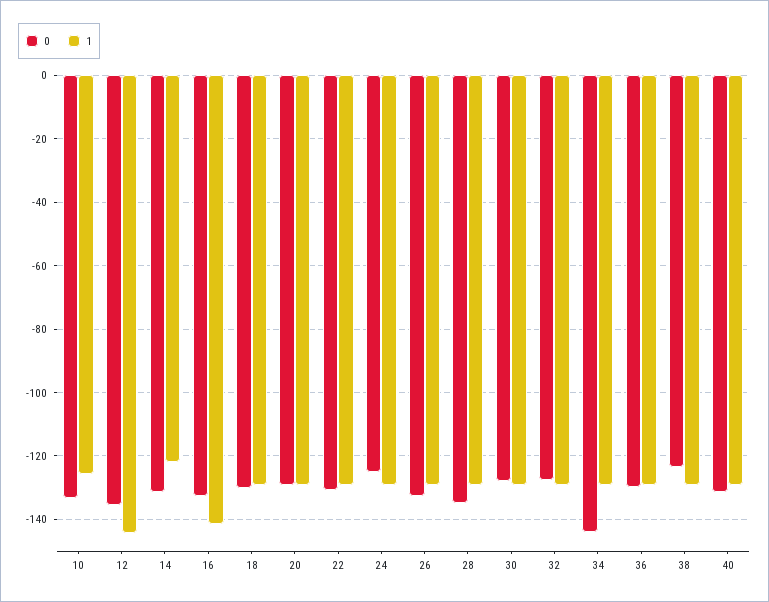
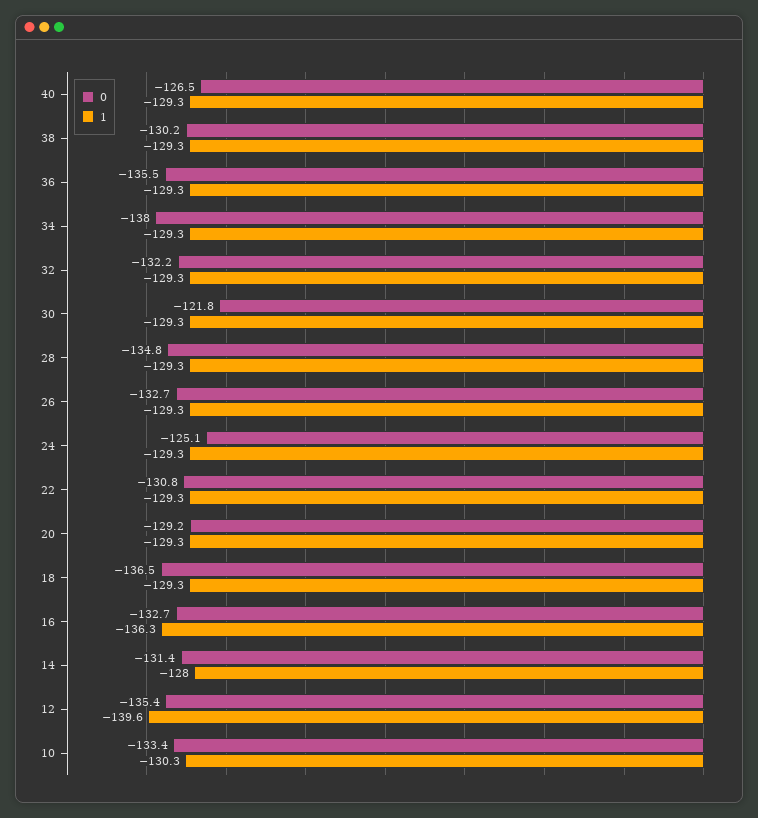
  {
    "0": {
      "10": -133.4,
      "12": -135.4,
      "14": -131.4,
      "16": -132.7,
-     "18": -130,
+     "18": -136.5,
      "20": -129.2,
      "22": -130.8,
      "24": -125.1,
      "26": -132.7,
      "28": -134.8,
-     "30": -128,
+     "30": -121.8,
-     "32": -128,
+     "32": -132.2,
-     "34": -144,
+     "34": -138,
-     "36": -130,
+     "36": -135.5,
-     "38": -124,
+     "38": -130.2,
-     "40": -132
+     "40": -126.5
    },
    "1": {
-     "10": -126,
+     "10": -130.3,
-     "12": -144,
+     "12": -139.6,
-     "14": -122,
+     "14": -128,
-     "16": -142,
+     "16": -136.3,
      "18": -129.3,
      "20": -129.3,
      "22": -129.3,
      "24": -129.3,
      "26": -129.3,
      "28": -129.3,
      "30": -129.3,
      "32": -129.3,
      "34": -129.3,
      "36": -129.3,
      "38": -129.3,
      "40": -129.3
    }
  }

